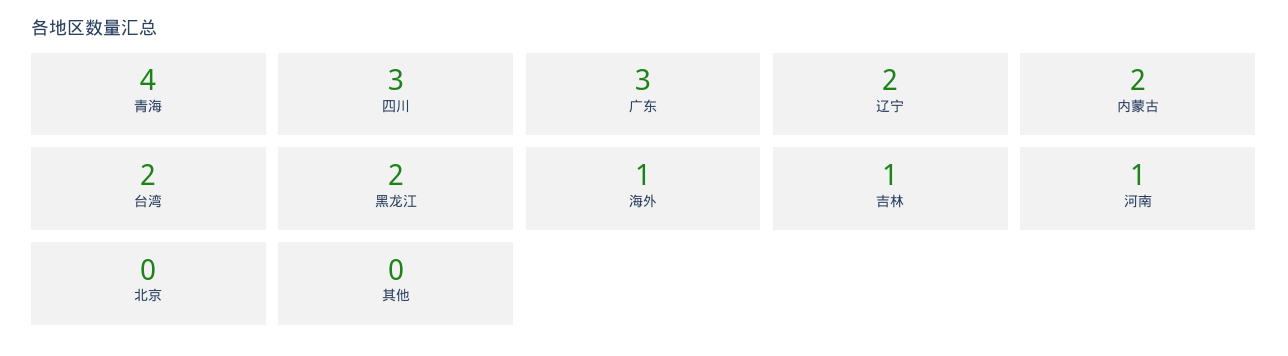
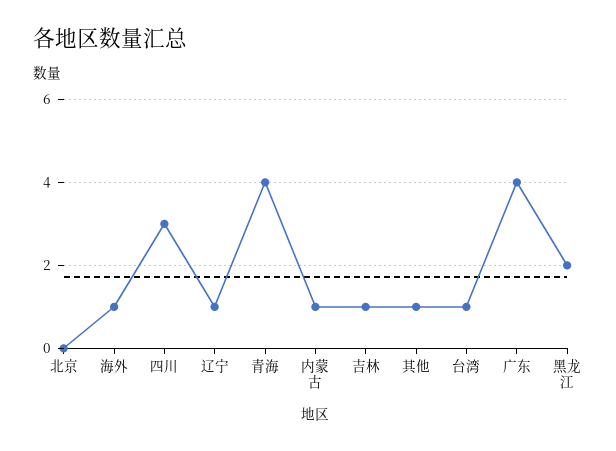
  {
    "青海": 4,
    "四川": 3,
-   "广东": 3,
+   "广东": 4,
-   "辽宁": 2,
+   "辽宁": 1,
-   "内蒙古": 2,
+   "内蒙古": 1,
-   "台湾": 2,
+   "台湾": 1,
    "黑龙江": 2,
    "海外": 1,
    "吉林": 1,
-   "河南": 1,
    "北京": 0,
-   "其他": 0
+   "其他": 1
  }

